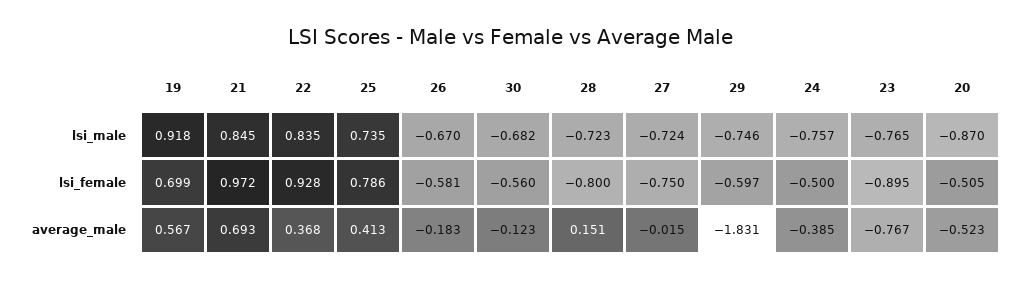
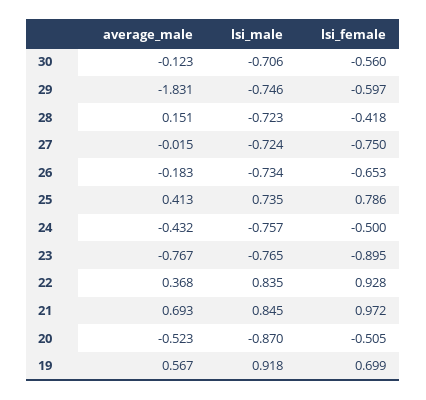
  {
    "19": {
      "lsi_male": 0.918,
      "lsi_female": 0.699,
      "average_male": 0.567
    },
    "21": {
      "lsi_male": 0.845,
      "lsi_female": 0.972,
      "average_male": 0.693
    },
    "22": {
      "lsi_male": 0.835,
      "lsi_female": 0.928,
      "average_male": 0.368
    },
    "25": {
      "lsi_male": 0.735,
      "lsi_female": 0.786,
      "average_male": 0.413
    },
    "26": {
-     "lsi_male": -0.67,
+     "lsi_male": -0.734,
-     "lsi_female": -0.581,
+     "lsi_female": -0.653,
      "average_male": -0.183
    },
    "30": {
-     "lsi_male": -0.682,
+     "lsi_male": -0.706,
      "lsi_female": -0.56,
      "average_male": -0.123
    },
    "28": {
      "lsi_male": -0.723,
-     "lsi_female": -0.8,
+     "lsi_female": -0.418,
      "average_male": 0.151
    },
    "27": {
      "lsi_male": -0.724,
      "lsi_female": -0.75,
      "average_male": -0.015
    },
    "29": {
      "lsi_male": -0.746,
      "lsi_female": -0.597,
      "average_male": -1.831
    },
    "24": {
      "lsi_male": -0.757,
      "lsi_female": -0.5,
-     "average_male": -0.385
+     "average_male": -0.432
    },
    "23": {
      "lsi_male": -0.765,
      "lsi_female": -0.895,
      "average_male": -0.767
    },
    "20": {
      "lsi_male": -0.87,
      "lsi_female": -0.505,
      "average_male": -0.523
    }
  }

